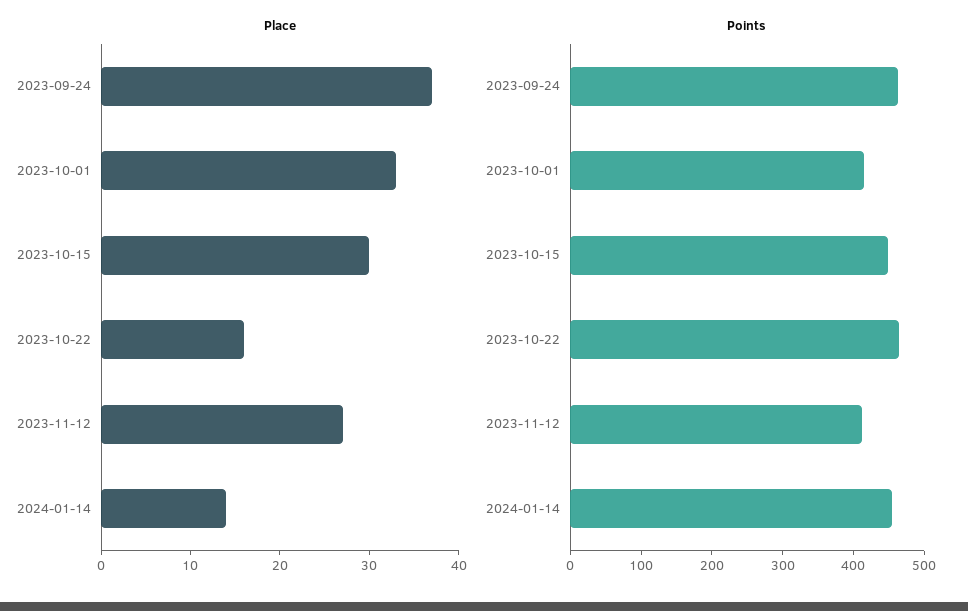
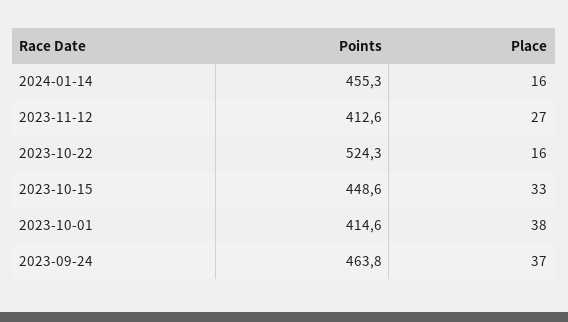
  {
    "Place": {
      "2023-09-24": 37,
-     "2023-10-01": 33,
+     "2023-10-01": 38,
-     "2023-10-15": 30,
+     "2023-10-15": 33,
      "2023-10-22": 16,
      "2023-11-12": 27,
-     "2024-01-14": 14
+     "2024-01-14": 16
    },
    "Points": {
      "2023-09-24": 463.8,
      "2023-10-01": 414.6,
      "2023-10-15": 448.6,
-     "2023-10-22": 460,
+     "2023-10-22": 524.3,
      "2023-11-12": 412.6,
      "2024-01-14": 455.3
    }
  }

